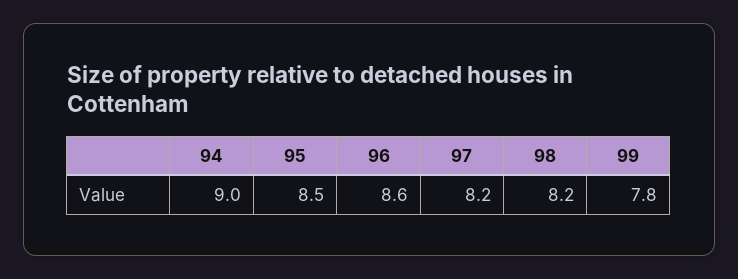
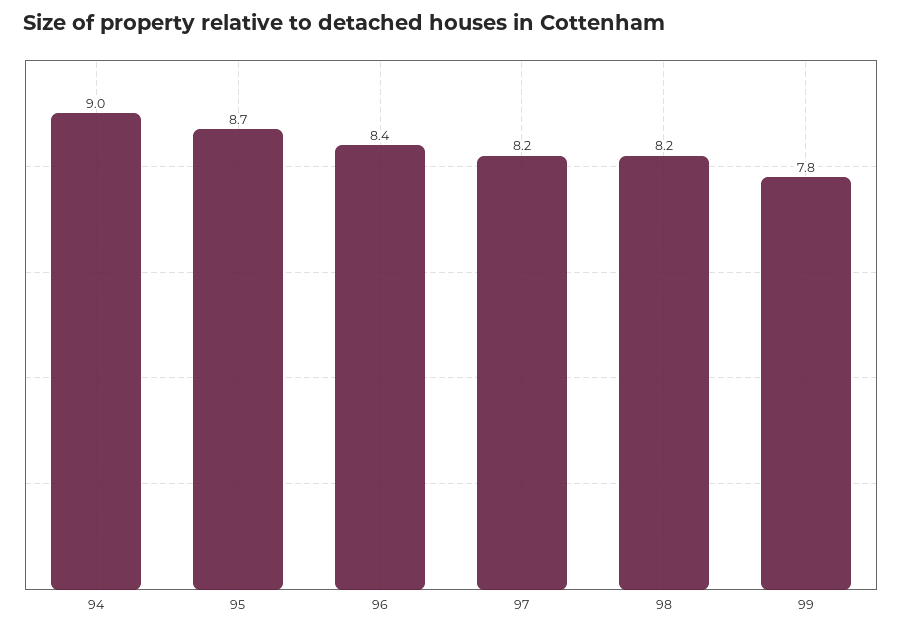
  {
    "94": 9,
-   "95": 8.5,
+   "95": 8.7,
-   "96": 8.6,
+   "96": 8.4,
    "97": 8.2,
    "98": 8.2,
    "99": 7.8
  }

